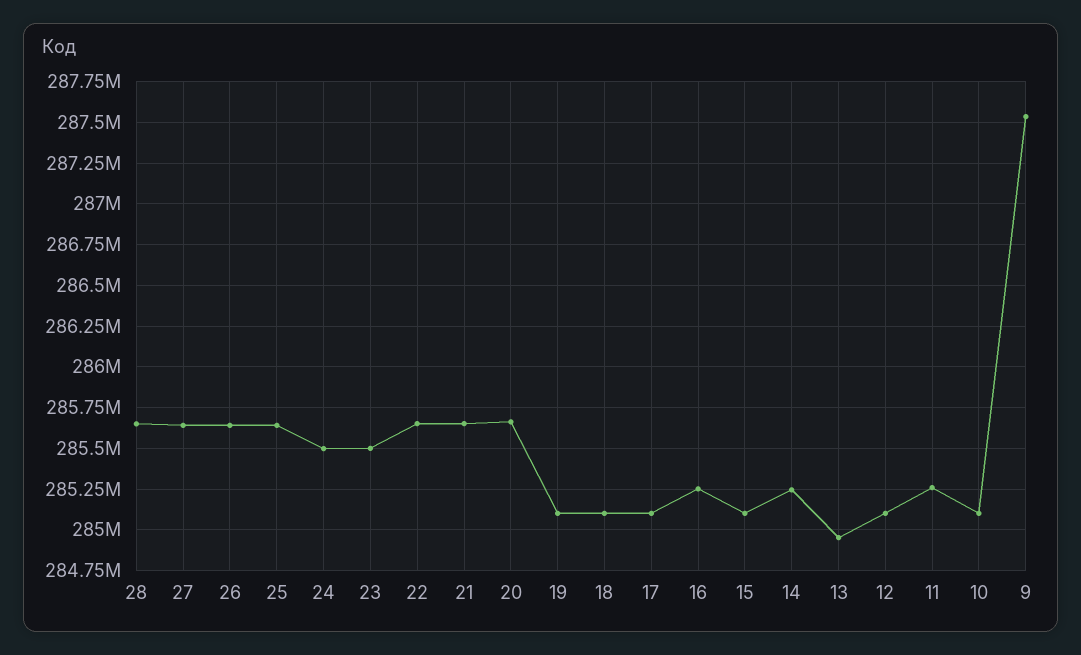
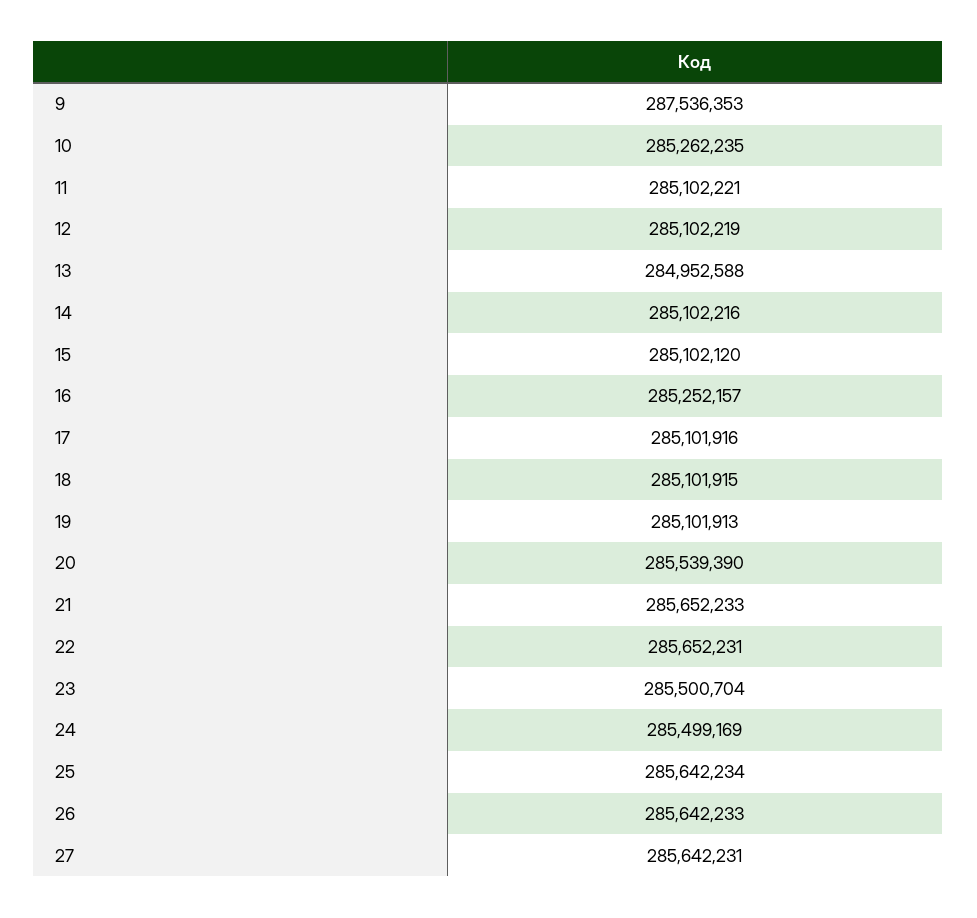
  {
-   "28": 285650000,
    "27": 285642231,
    "26": 285642233,
    "25": 285642234,
    "24": 285499169,
    "23": 285500704,
    "22": 285652231,
    "21": 285652233,
-   "20": 285650000,
+   "20": 285539390,
    "19": 285101913,
    "18": 285101915,
    "17": 285101916,
    "16": 285252157,
    "15": 285102120,
-   "14": 285250000,
+   "14": 285102216,
    "13": 284952588,
    "12": 285102219,
-   "11": 285250000,
+   "11": 285102221,
-   "10": 285100000,
+   "10": 285262235,
    "9": 287536353
  }

